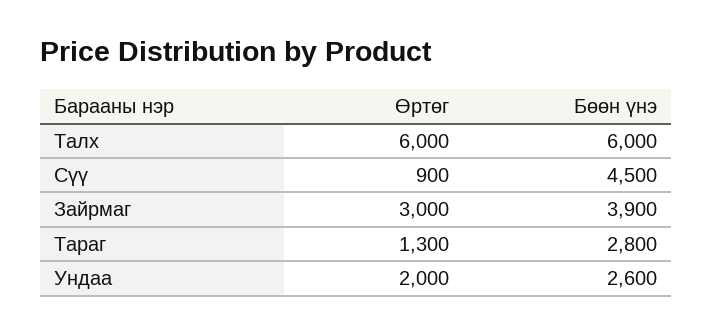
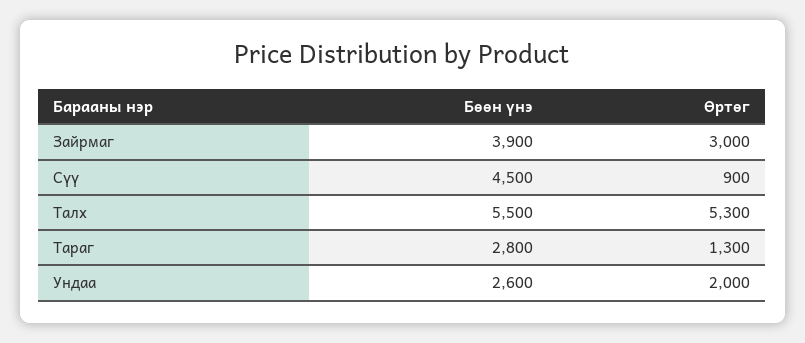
  {
    "Өртөг": {
-     "Талх": 6000,
+     "Талх": 5300,
      "Сүү": 900,
      "Зайрмаг": 3000,
      "Тараг": 1300,
      "Ундаа": 2000
    },
    "Бөөн үнэ": {
-     "Талх": 6000,
+     "Талх": 5500,
      "Сүү": 4500,
      "Зайрмаг": 3900,
      "Тараг": 2800,
      "Ундаа": 2600
    }
  }

